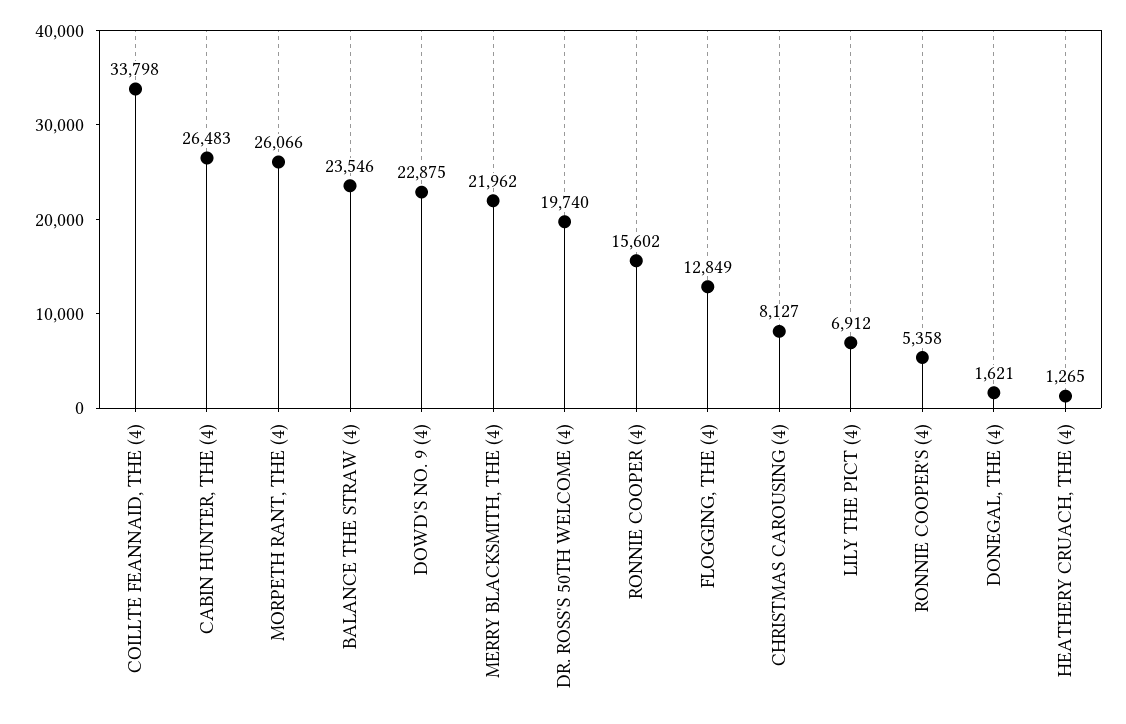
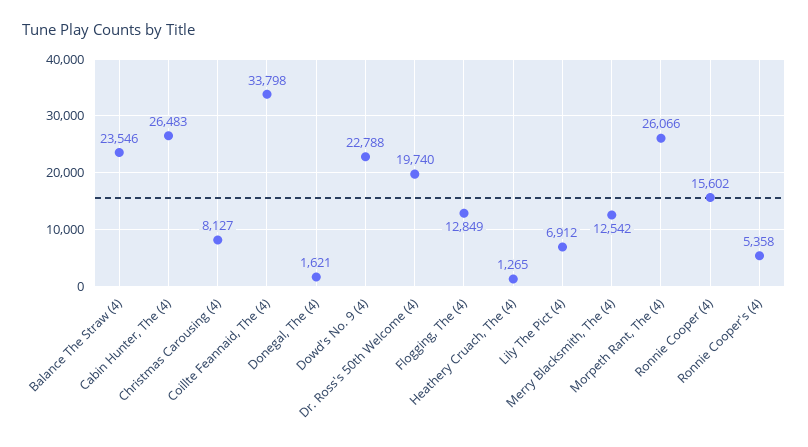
  {
    "COILLTE FEANNAID, THE (4)": 33798,
    "CABIN HUNTER, THE (4)": 26483,
    "MORPETH RANT, THE (4)": 26066,
    "BALANCE THE STRAW (4)": 23546,
-   "DOWD'S NO. 9 (4)": 22875,
+   "DOWD'S NO. 9 (4)": 22788,
-   "MERRY BLACKSMITH, THE (4)": 21962,
+   "MERRY BLACKSMITH, THE (4)": 12542,
    "DR. ROSS'S 50TH WELCOME (4)": 19740,
    "RONNIE COOPER (4)": 15602,
    "FLOGGING, THE (4)": 12849,
    "CHRISTMAS CAROUSING (4)": 8127,
    "LILY THE PICT (4)": 6912,
    "RONNIE COOPER'S (4)": 5358,
    "DONEGAL, THE (4)": 1621,
    "HEATHERY CRUACH, THE (4)": 1265
  }

